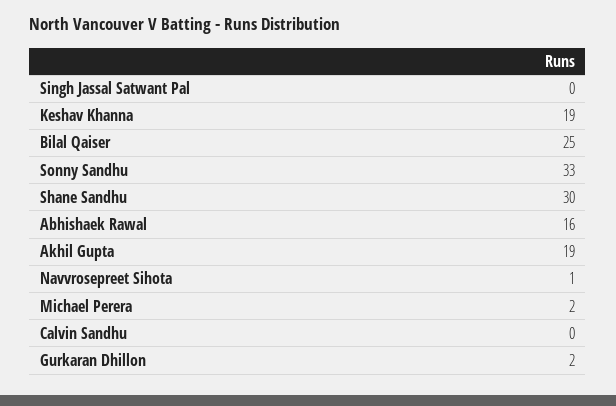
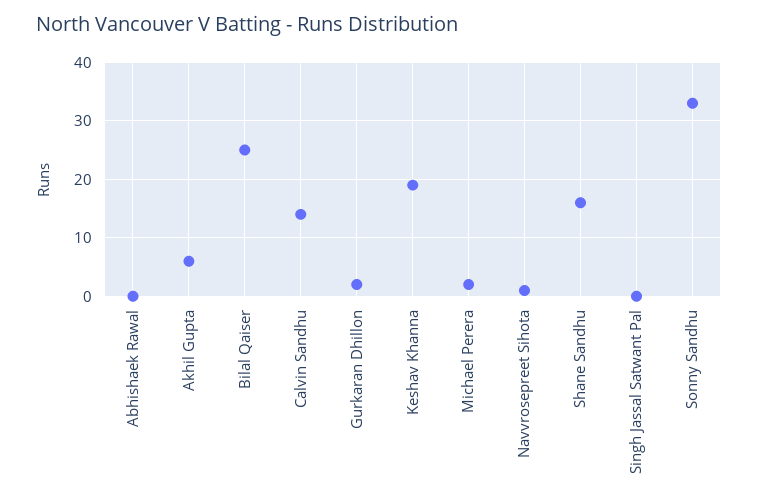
  {
    "Singh Jassal Satwant Pal": 0,
    "Keshav Khanna": 19,
    "Bilal Qaiser": 25,
    "Sonny Sandhu": 33,
-   "Shane Sandhu": 30,
+   "Shane Sandhu": 15,
-   "Abhishaek Rawal": 16,
+   "Abhishaek Rawal": 0,
-   "Akhil Gupta": 19,
+   "Akhil Gupta": 5,
    "Navvrosepreet Sihota": 1,
    "Michael Perera": 2,
-   "Calvin Sandhu": 0,
+   "Calvin Sandhu": 15,
    "Gurkaran Dhillon": 2
  }

